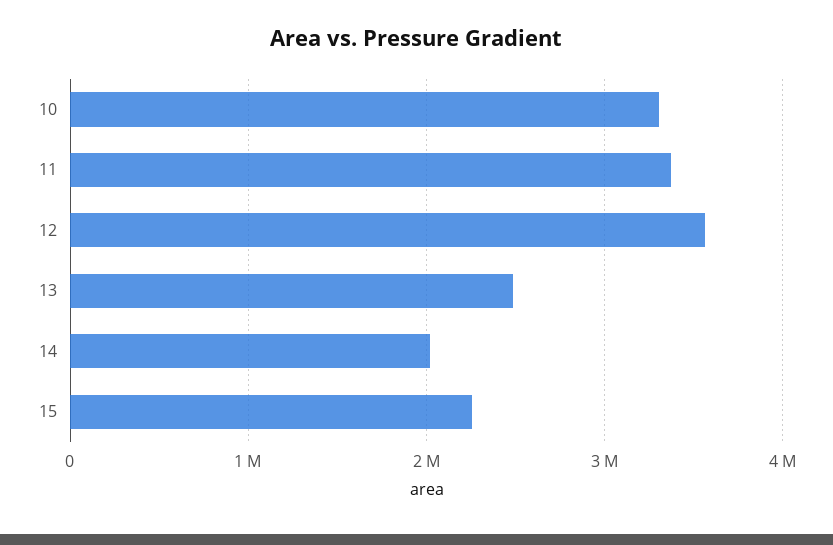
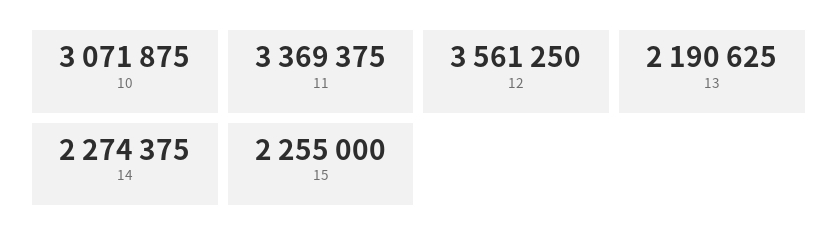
  {
-   "10": 3300000,
+   "10": 3071875,
    "11": 3369375,
    "12": 3561250,
-   "13": 2500000,
+   "13": 2190625,
-   "14": 2000000,
+   "14": 2274375,
    "15": 2255000
  }

